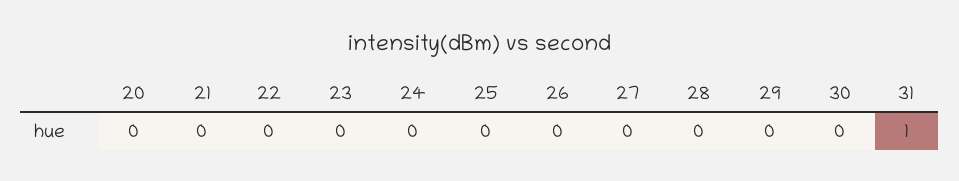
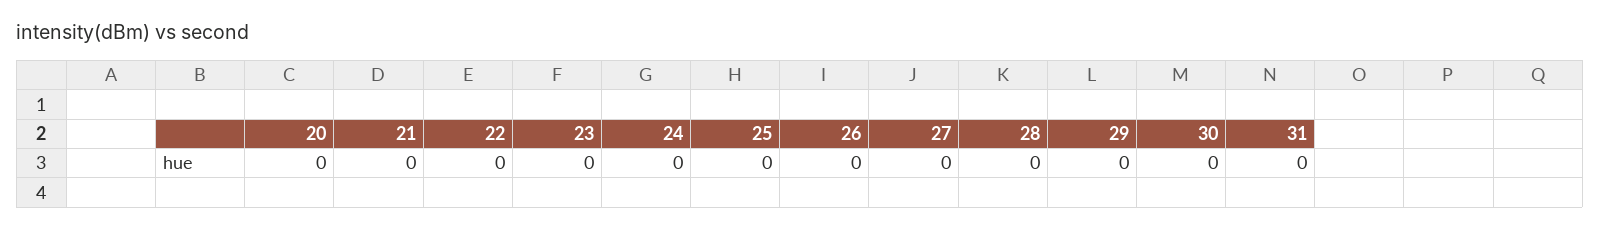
  {
    "20": 0,
    "21": 0,
    "22": 0,
    "23": 0,
    "24": 0,
    "25": 0,
    "26": 0,
    "27": 0,
    "28": 0,
    "29": 0,
    "30": 0,
-   "31": 1
+   "31": 0
  }

